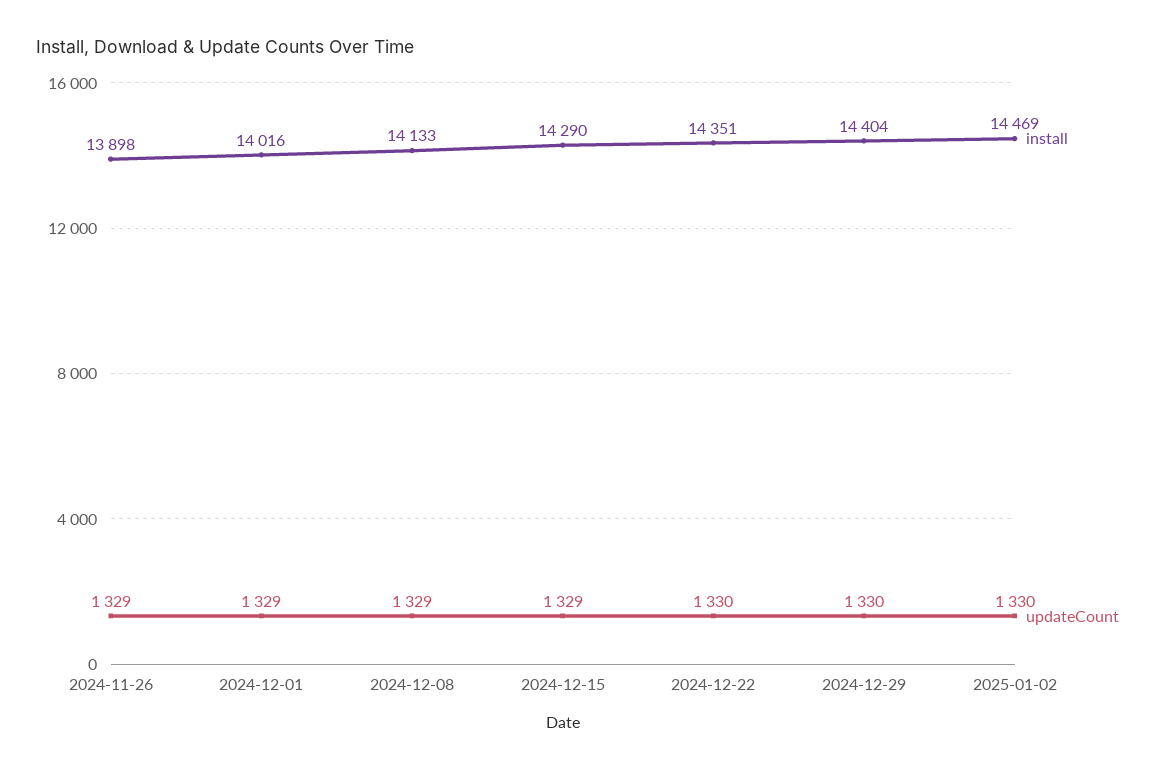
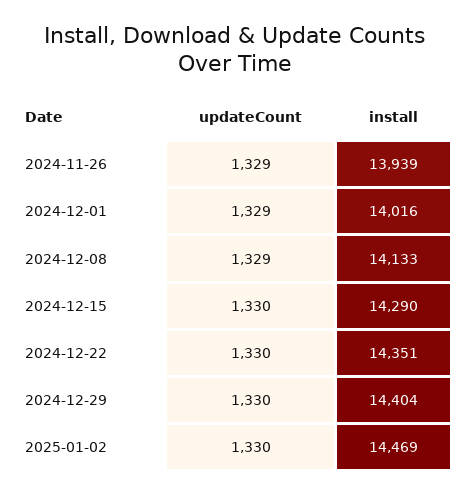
  {
    "install": {
-     "2024-11-26": 13898,
+     "2024-11-26": 13939,
      "2024-12-01": 14016,
      "2024-12-08": 14133,
      "2024-12-15": 14290,
      "2024-12-22": 14351,
      "2024-12-29": 14404,
      "2025-01-02": 14469
    },
    "updateCount": {
      "2024-11-26": 1329,
      "2024-12-01": 1329,
      "2024-12-08": 1329,
-     "2024-12-15": 1329,
+     "2024-12-15": 1330,
      "2024-12-22": 1330,
      "2024-12-29": 1330,
      "2025-01-02": 1330
    }
  }

